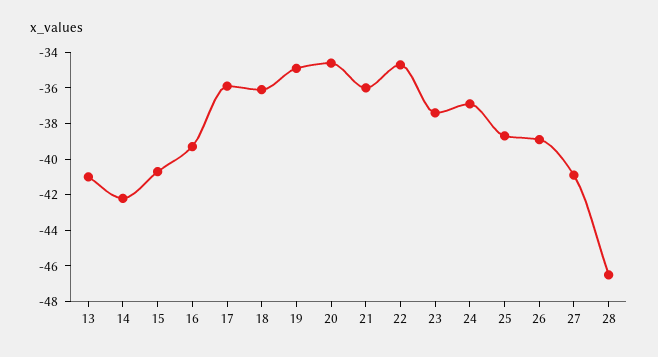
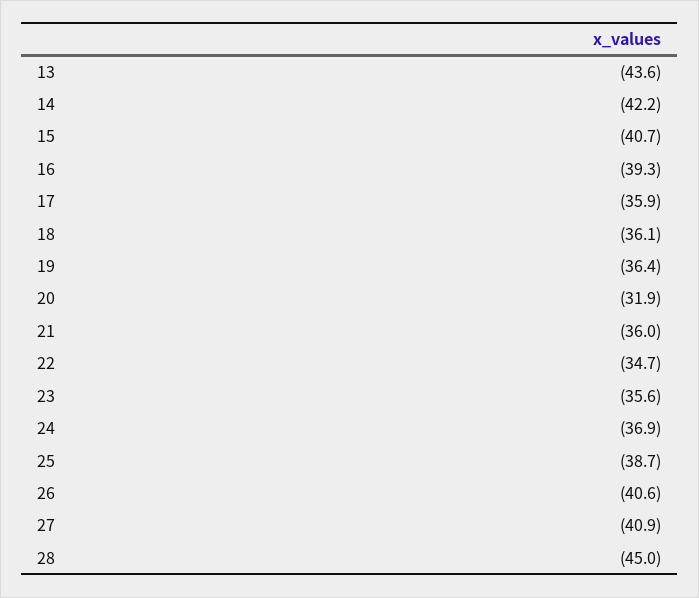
  {
-   "13": -41,
+   "13": -43.6,
    "14": -42.2,
    "15": -40.7,
    "16": -39.3,
    "17": -35.9,
    "18": -36.1,
-   "19": -35,
+   "19": -36.4,
-   "20": -34.5,
+   "20": -31.9,
    "21": -36,
    "22": -34.7,
-   "23": -37.5,
+   "23": -35.6,
    "24": -36.9,
    "25": -38.7,
-   "26": -39,
+   "26": -40.6,
    "27": -40.9,
-   "28": -46.5
+   "28": -45
  }

